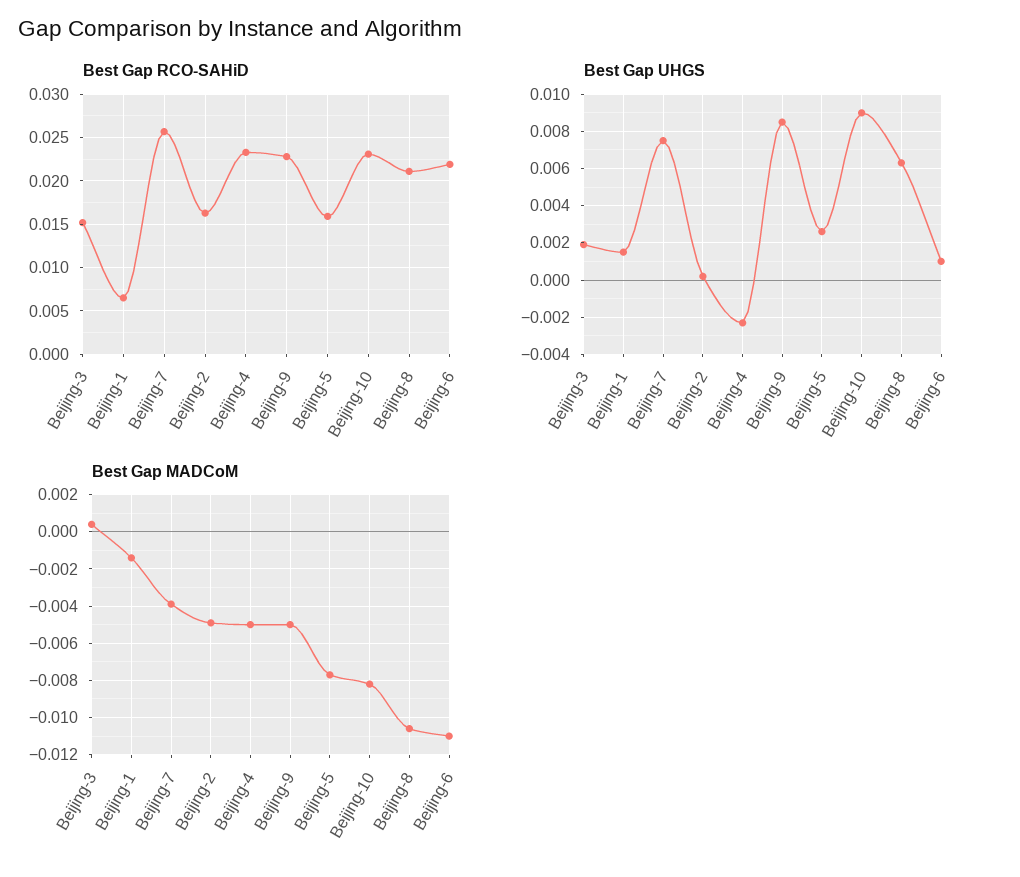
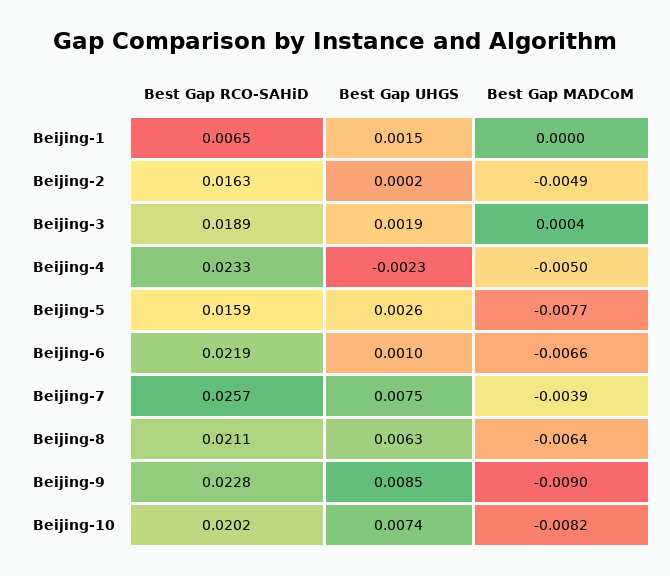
  {
    "Best Gap RCO-SAHiD": {
-     "Beijing-3": 0.015,
+     "Beijing-3": 0.0189,
      "Beijing-1": 0.0065,
      "Beijing-7": 0.0257,
      "Beijing-2": 0.0163,
      "Beijing-4": 0.0233,
      "Beijing-9": 0.0228,
      "Beijing-5": 0.0159,
-     "Beijing-10": 0.023,
+     "Beijing-10": 0.0202,
      "Beijing-8": 0.0211,
      "Beijing-6": 0.0219
    },
    "Best Gap UHGS": {
      "Beijing-3": 0.0019,
      "Beijing-1": 0.0015,
      "Beijing-7": 0.0075,
      "Beijing-2": 0.0002,
      "Beijing-4": -0.0023,
      "Beijing-9": 0.0085,
      "Beijing-5": 0.0026,
-     "Beijing-10": 0.009,
+     "Beijing-10": 0.0074,
      "Beijing-8": 0.0063,
      "Beijing-6": 0.001
    },
    "Best Gap MADCoM": {
      "Beijing-3": 0.0004,
-     "Beijing-1": -0.0015,
+     "Beijing-1": 0,
      "Beijing-7": -0.0039,
      "Beijing-2": -0.0049,
      "Beijing-4": -0.005,
-     "Beijing-9": -0.005,
+     "Beijing-9": -0.009,
      "Beijing-5": -0.0077,
      "Beijing-10": -0.0082,
-     "Beijing-8": -0.0105,
+     "Beijing-8": -0.0064,
-     "Beijing-6": -0.011
+     "Beijing-6": -0.0066
    }
  }

